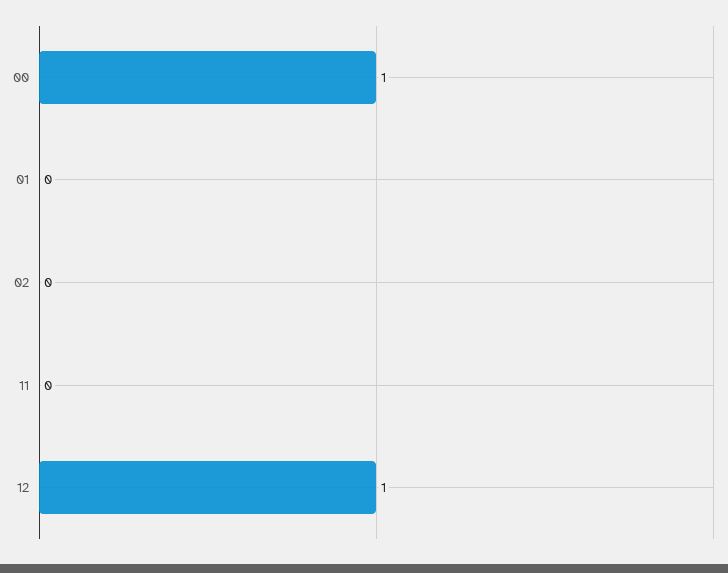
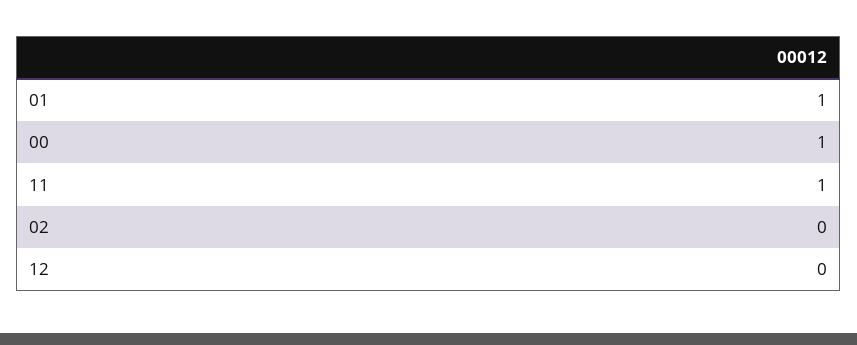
  {
    "00": 1,
-   "01": 0,
+   "01": 1,
    "02": 0,
-   "11": 0,
+   "11": 1,
-   "12": 1
+   "12": 0
  }

